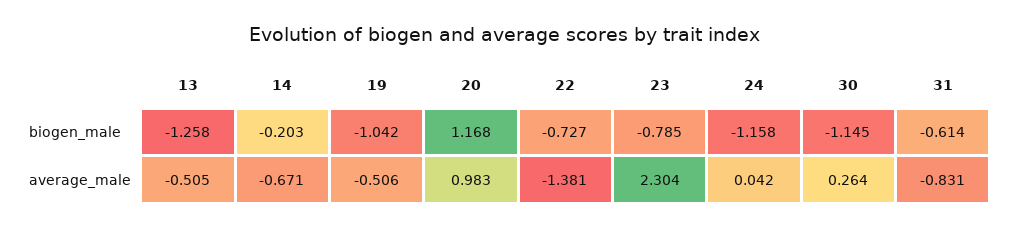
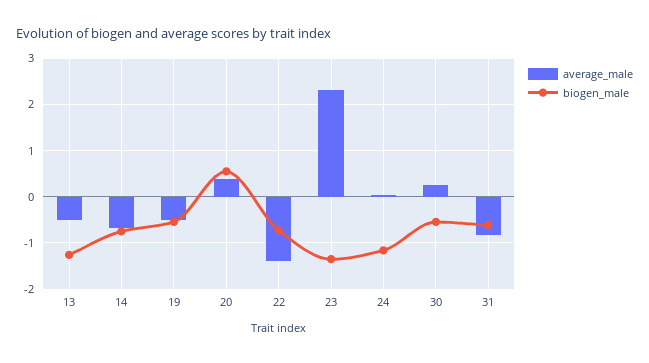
  {
    "biogen_male": {
      "13": -1.258,
-     "14": -0.203,
+     "14": -0.8,
-     "19": -1.042,
+     "19": -0.6,
-     "20": 1.168,
+     "20": 0.6,
      "22": -0.727,
-     "23": -0.785,
+     "23": -1.4,
      "24": -1.158,
-     "30": -1.145,
+     "30": -0.6,
      "31": -0.614
    },
    "average_male": {
      "13": -0.505,
      "14": -0.671,
      "19": -0.506,
-     "20": 0.983,
+     "20": 0.4,
      "22": -1.381,
      "23": 2.304,
      "24": 0.042,
      "30": 0.264,
      "31": -0.831
    }
  }

